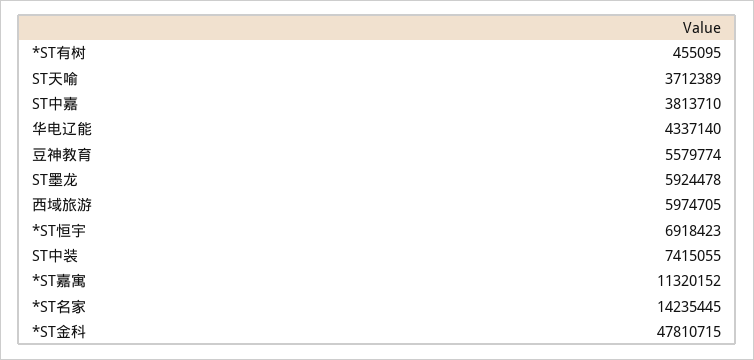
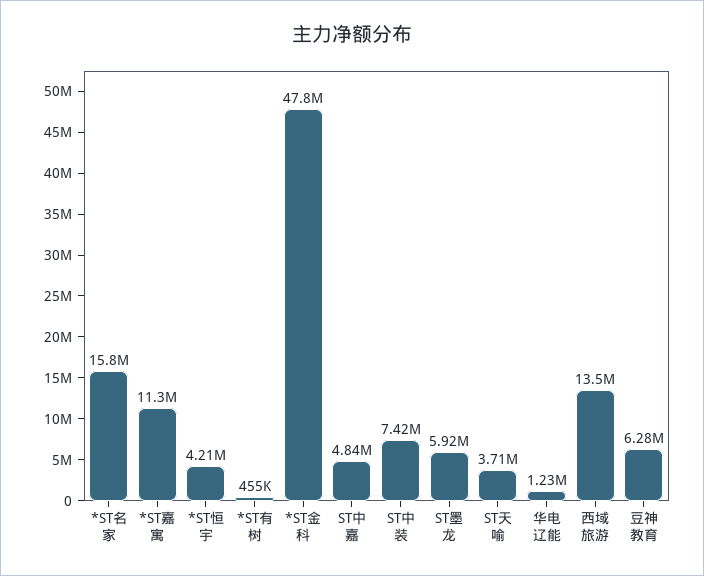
  {
    "*ST有树": 455095,
    "ST天喻": 3712389,
-   "ST中嘉": 3813710,
+   "ST中嘉": 4840000,
-   "华电辽能": 4337140,
+   "华电辽能": 1230000,
-   "豆神教育": 5579774,
+   "豆神教育": 6280000,
    "ST墨龙": 5924478,
-   "西域旅游": 5974705,
+   "西域旅游": 13500000,
-   "*ST恒宇": 6918423,
+   "*ST恒宇": 4210000,
    "ST中装": 7415055,
    "*ST嘉寓": 11320152,
-   "*ST名家": 14235445,
+   "*ST名家": 15800000,
    "*ST金科": 47810715
  }

